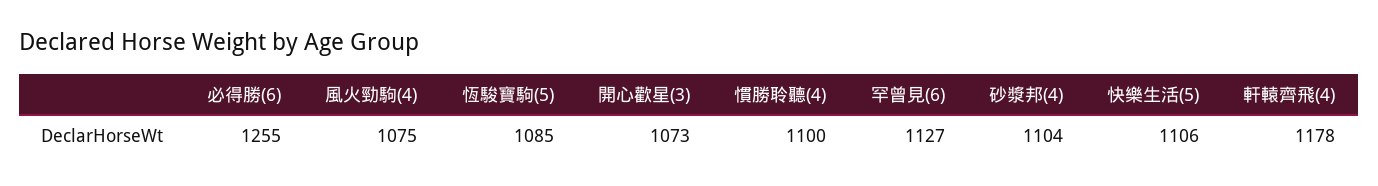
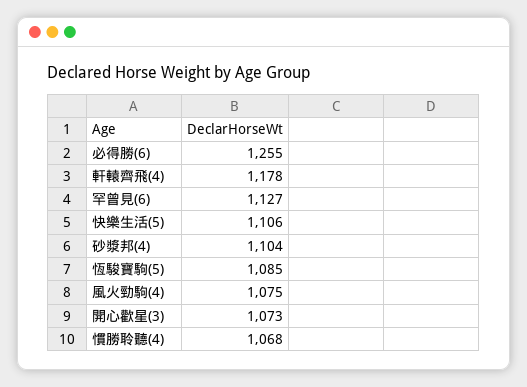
  {
    "必得勝(6)": 1255,
    "風火勁駒(4)": 1075,
    "恆駿寶駒(5)": 1085,
    "開心歡星(3)": 1073,
-   "慣勝聆聽(4)": 1100,
+   "慣勝聆聽(4)": 1068,
    "罕曾見(6)": 1127,
    "砂漿邦(4)": 1104,
    "快樂生活(5)": 1106,
    "軒轅齊飛(4)": 1178
  }

